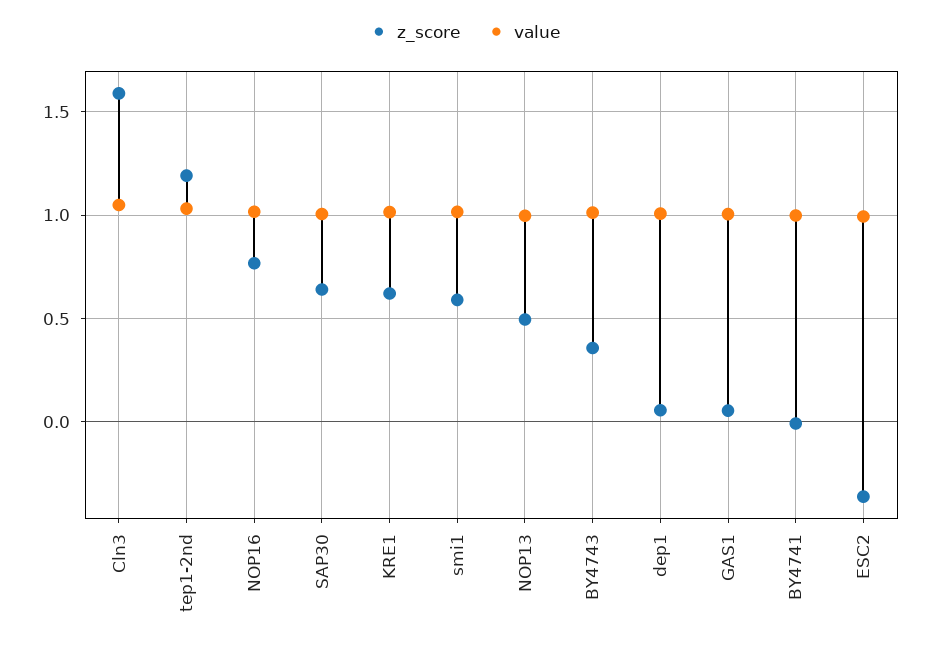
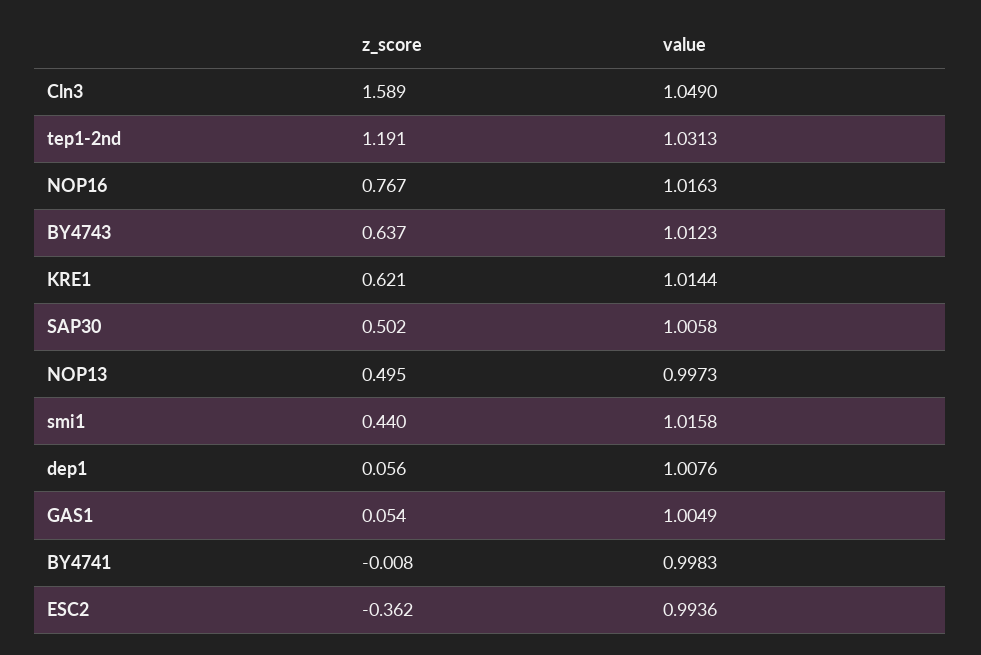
  {
    "z_score": {
      "Cln3": 1.589,
      "tep1-2nd": 1.191,
      "NOP16": 0.767,
-     "SAP30": 0.65,
+     "SAP30": 0.502,
      "KRE1": 0.621,
-     "smi1": 0.6,
+     "smi1": 0.44,
      "NOP13": 0.495,
-     "BY4743": 0.35,
+     "BY4743": 0.637,
      "dep1": 0.056,
      "GAS1": 0.054,
      "BY4741": -0.008,
      "ESC2": -0.362
    },
    "value": {
      "Cln3": 1.049,
      "tep1-2nd": 1.0313,
      "NOP16": 1.0163,
      "SAP30": 1.0058,
      "KRE1": 1.0144,
      "smi1": 1.0158,
      "NOP13": 0.9973,
      "BY4743": 1.0123,
      "dep1": 1.0076,
      "GAS1": 1.0049,
      "BY4741": 0.9983,
      "ESC2": 0.9936
    }
  }

